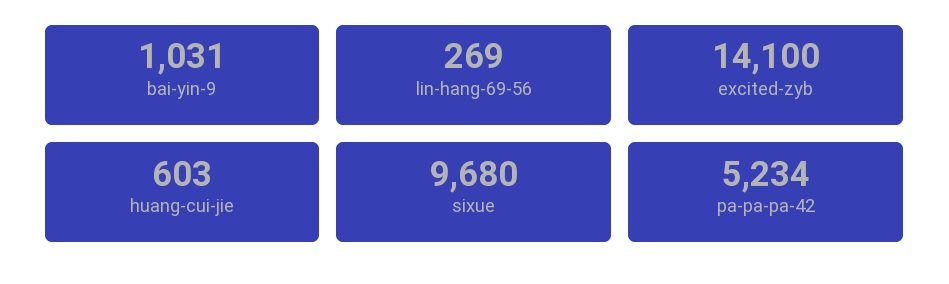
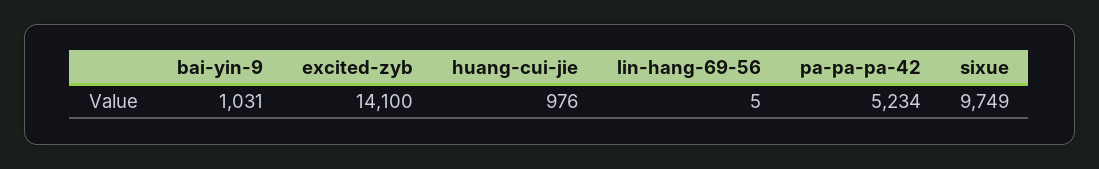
  {
    "bai-yin-9": 1031,
-   "lin-hang-69-56": 269,
+   "lin-hang-69-56": 5,
    "excited-zyb": 14100,
-   "huang-cui-jie": 603,
+   "huang-cui-jie": 976,
-   "sixue": 9680,
+   "sixue": 9749,
    "pa-pa-pa-42": 5234
  }

